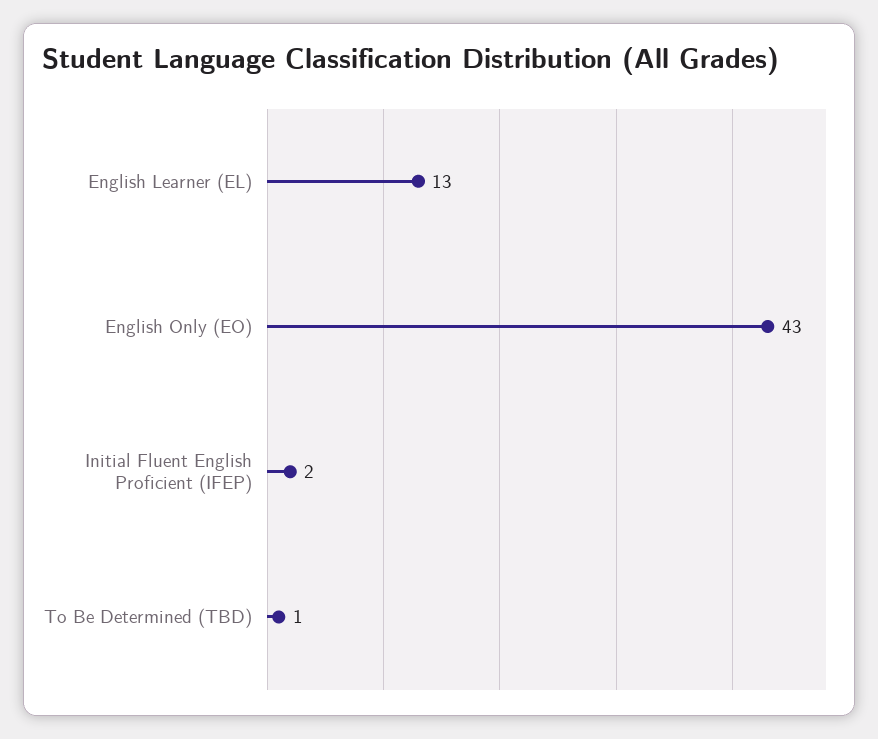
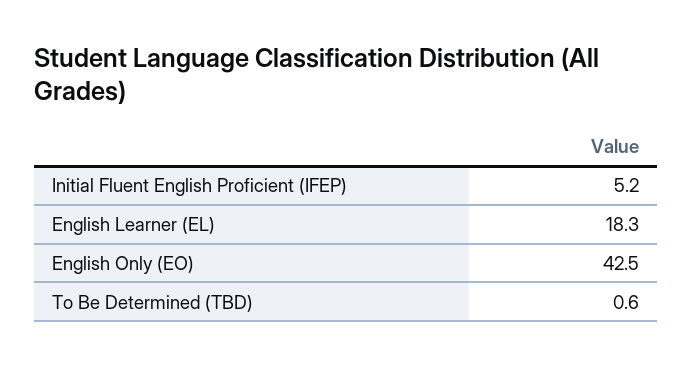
  {
-   "English Learner (EL)": 13,
+   "English Learner (EL)": 18.3,
    "English Only (EO)": 42.5,
-   "Initial Fluent English Proficient (IFEP)": 2,
+   "Initial Fluent English Proficient (IFEP)": 5.2,
    "To Be Determined (TBD)": 0.6
  }

